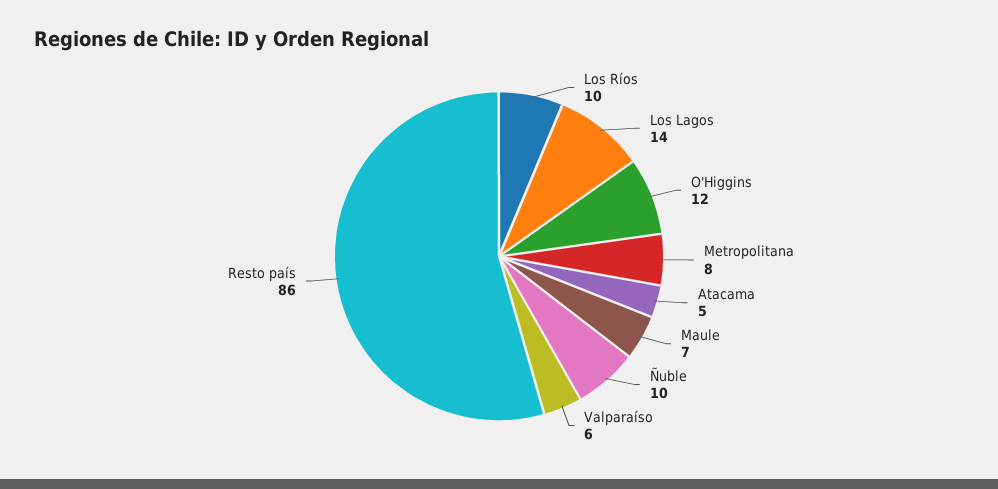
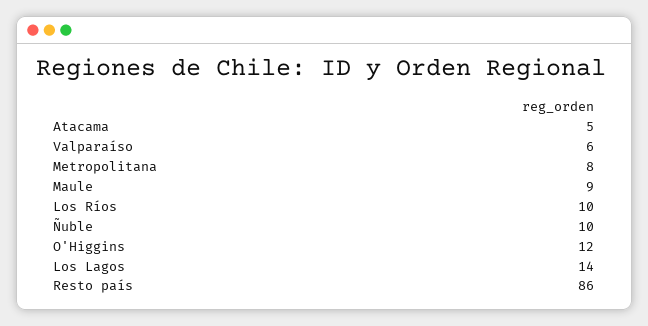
  {
    "Los Ríos": 10,
    "Los Lagos": 14,
    "O'Higgins": 12,
    "Metropolitana": 8,
    "Atacama": 5,
-   "Maule": 7,
+   "Maule": 9,
    "Ñuble": 10,
    "Valparaíso": 6,
    "Resto país": 86
  }

